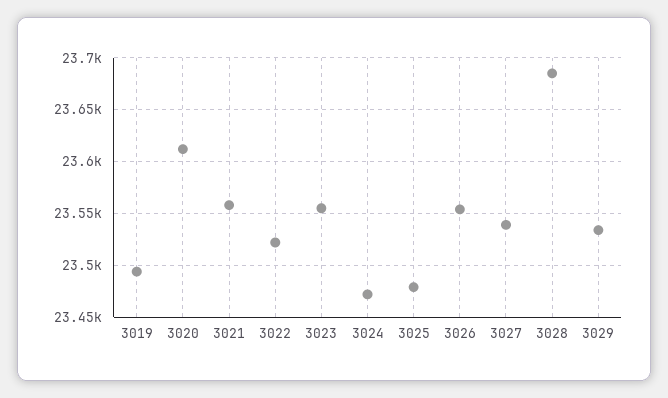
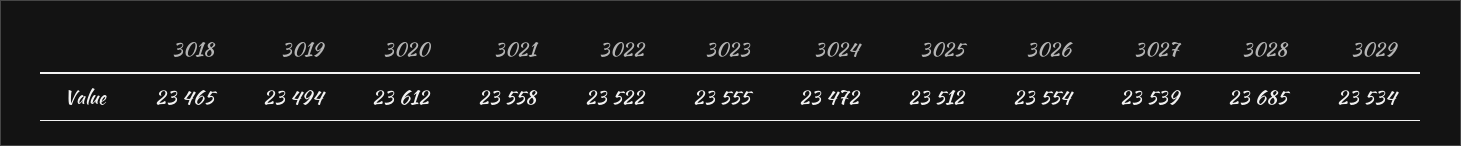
  {
    "3019": 23494,
    "3020": 23612,
    "3021": 23558,
    "3022": 23522,
    "3023": 23555,
    "3024": 23472,
-   "3025": 23480,
+   "3025": 23512,
    "3026": 23554,
    "3027": 23539,
    "3028": 23685,
-   "3029": 23534
+   "3029": 23534,
+   "3018": 23465
  }

